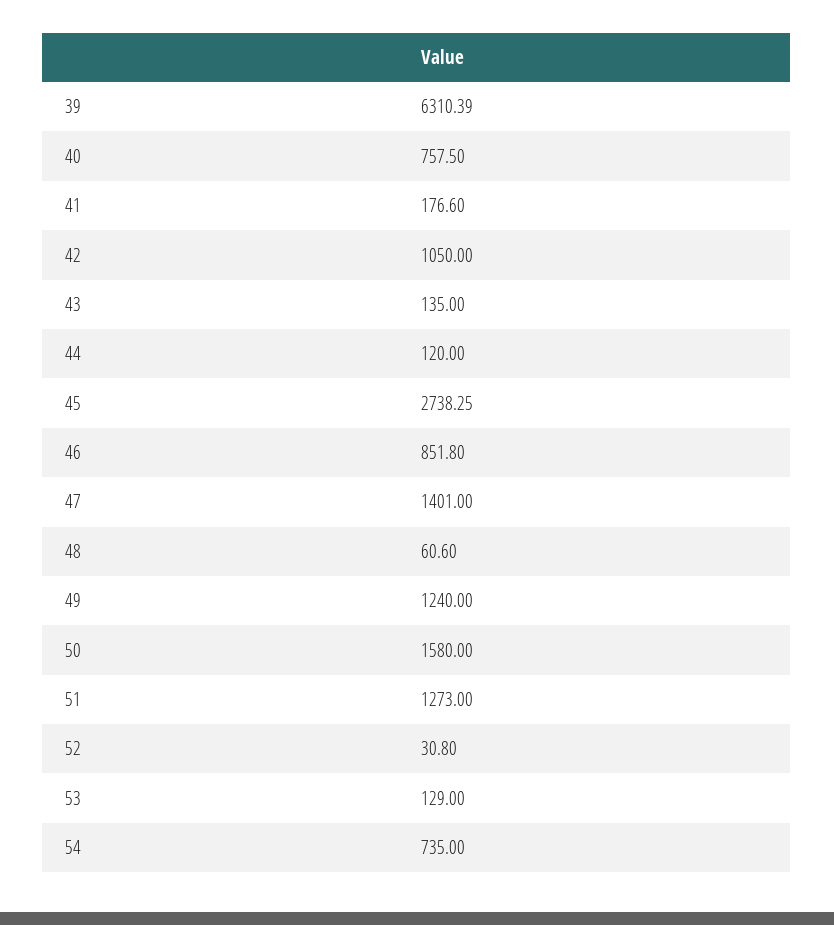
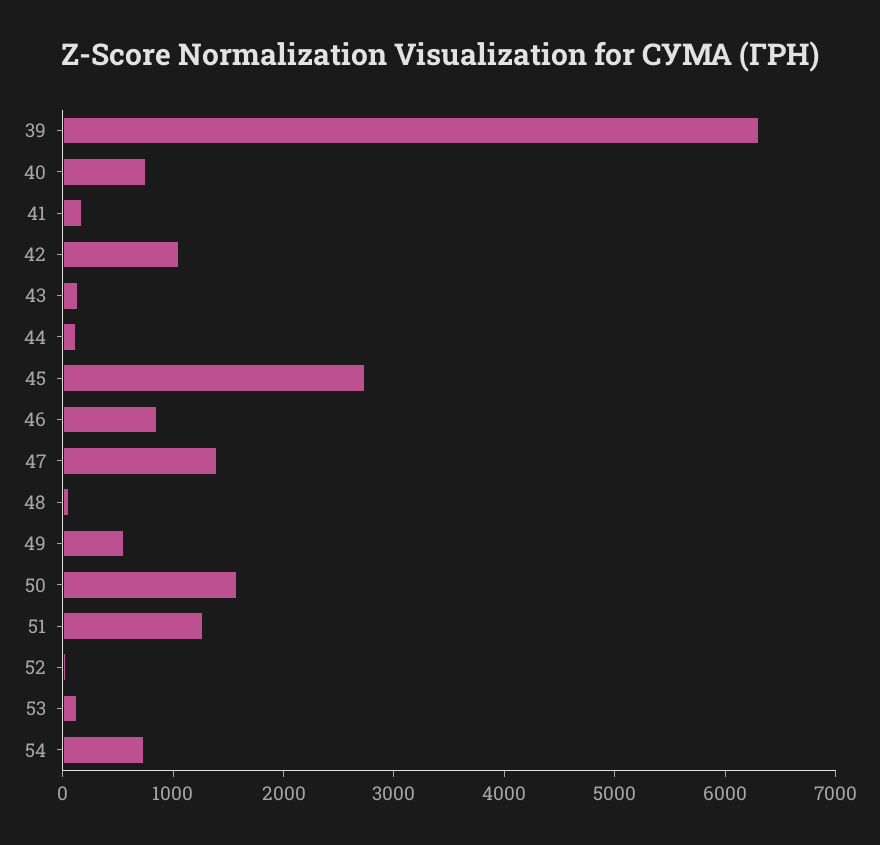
  {
    "39": 6310.39,
    "40": 757.5,
    "41": 176.6,
    "42": 1050,
    "43": 135,
    "44": 120,
    "45": 2738.25,
    "46": 851.8,
    "47": 1401,
    "48": 60.6,
-   "49": 1240,
+   "49": 600,
    "50": 1580,
    "51": 1273,
    "52": 30.8,
    "53": 129,
    "54": 735
  }

